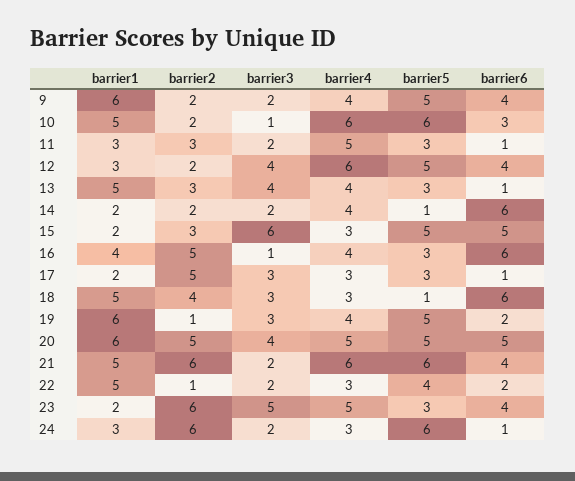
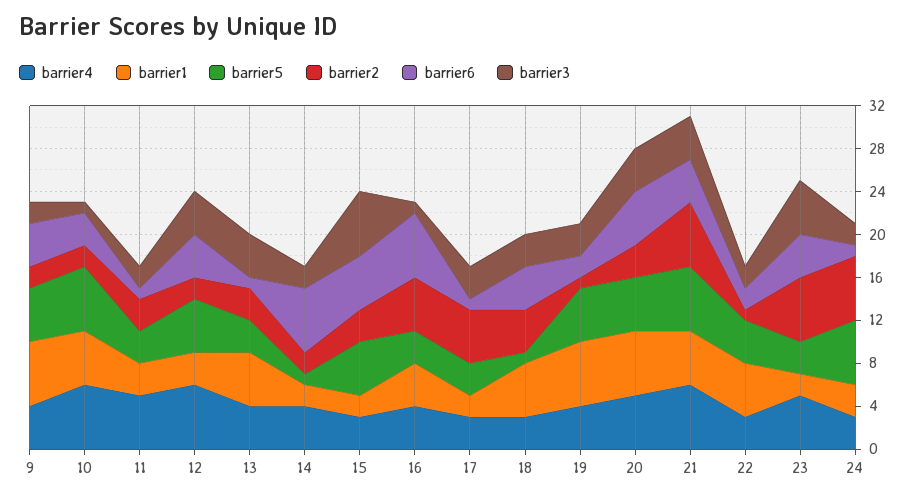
  {
    "barrier1": {
      "9": 6,
      "10": 5,
      "11": 3,
      "12": 3,
      "13": 5,
      "14": 2,
      "15": 2,
      "16": 4,
      "17": 2,
      "18": 5,
      "19": 6,
      "20": 6,
      "21": 5,
      "22": 5,
      "23": 2,
      "24": 3
    },
    "barrier2": {
      "9": 2,
      "10": 2,
      "11": 3,
      "12": 2,
      "13": 3,
      "14": 2,
      "15": 3,
      "16": 5,
      "17": 5,
      "18": 4,
      "19": 1,
-     "20": 5,
+     "20": 3,
      "21": 6,
      "22": 1,
      "23": 6,
      "24": 6
    },
    "barrier3": {
      "9": 2,
      "10": 1,
      "11": 2,
      "12": 4,
      "13": 4,
      "14": 2,
      "15": 6,
      "16": 1,
      "17": 3,
      "18": 3,
      "19": 3,
      "20": 4,
-     "21": 2,
+     "21": 4,
      "22": 2,
      "23": 5,
      "24": 2
    },
    "barrier4": {
      "9": 4,
      "10": 6,
      "11": 5,
      "12": 6,
      "13": 4,
      "14": 4,
      "15": 3,
      "16": 4,
      "17": 3,
      "18": 3,
      "19": 4,
      "20": 5,
      "21": 6,
      "22": 3,
      "23": 5,
      "24": 3
    },
    "barrier5": {
      "9": 5,
      "10": 6,
      "11": 3,
      "12": 5,
      "13": 3,
      "14": 1,
      "15": 5,
      "16": 3,
      "17": 3,
      "18": 1,
      "19": 5,
      "20": 5,
      "21": 6,
      "22": 4,
      "23": 3,
      "24": 6
    },
    "barrier6": {
      "9": 4,
      "10": 3,
      "11": 1,
      "12": 4,
      "13": 1,
      "14": 6,
      "15": 5,
      "16": 6,
      "17": 1,
-     "18": 6,
+     "18": 4,
      "19": 2,
      "20": 5,
      "21": 4,
      "22": 2,
      "23": 4,
      "24": 1
    }
  }

